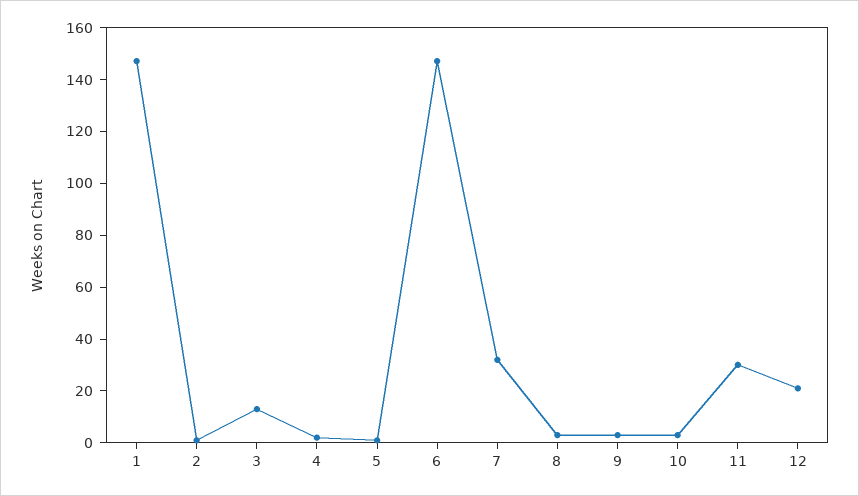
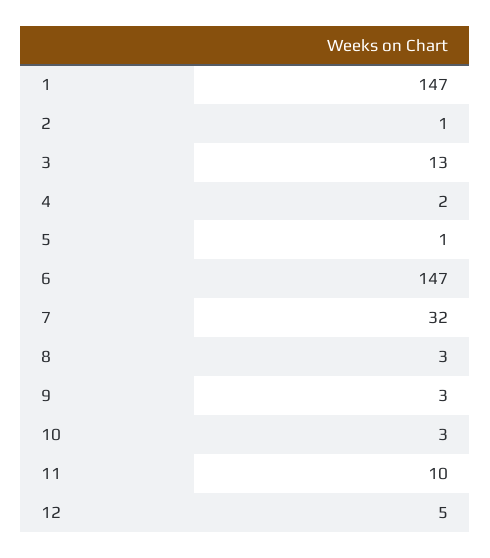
  {
    "1": 147,
    "2": 1,
    "3": 13,
    "4": 2,
    "5": 1,
    "6": 147,
    "7": 32,
    "8": 3,
    "9": 3,
    "10": 3,
-   "11": 30,
+   "11": 10,
-   "12": 20
+   "12": 5
  }

